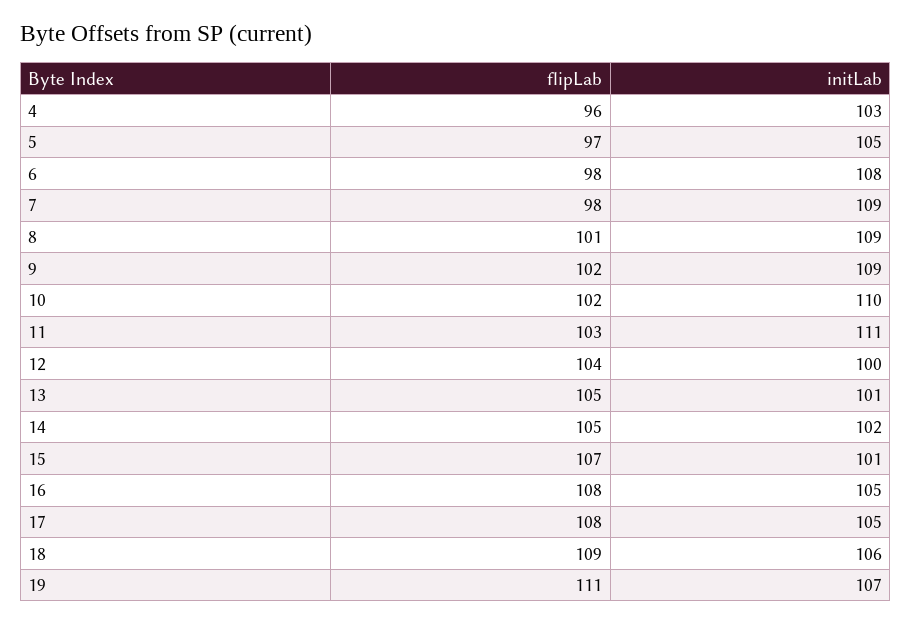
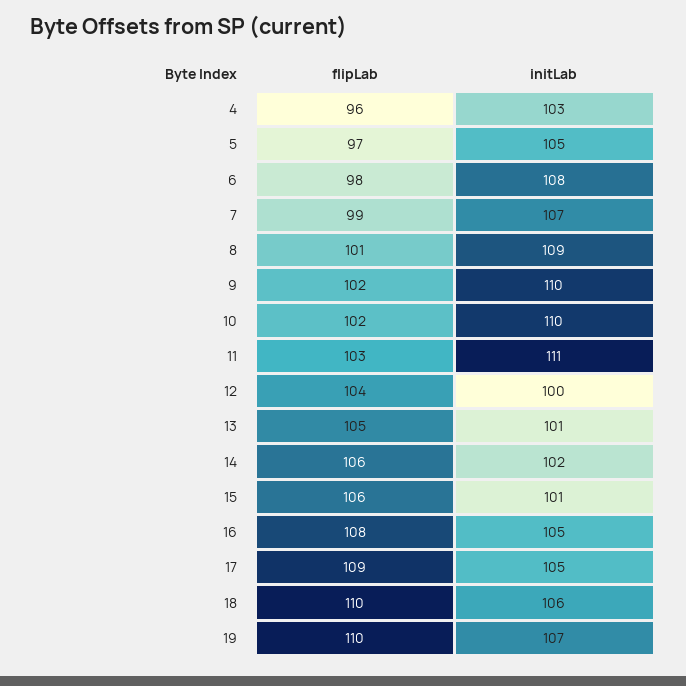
  {
    "flipLab": {
      "4": 96,
      "5": 97,
      "6": 98,
-     "7": 98,
+     "7": 99,
      "8": 101,
      "9": 102,
      "10": 102,
      "11": 103,
      "12": 104,
      "13": 105,
-     "14": 105,
+     "14": 106,
-     "15": 107,
+     "15": 106,
      "16": 108,
-     "17": 108,
+     "17": 109,
-     "18": 109,
+     "18": 110,
-     "19": 111
+     "19": 110
    },
    "initLab": {
      "4": 103,
      "5": 105,
      "6": 108,
-     "7": 109,
+     "7": 107,
      "8": 109,
-     "9": 109,
+     "9": 110,
      "10": 110,
      "11": 111,
      "12": 100,
      "13": 101,
      "14": 102,
      "15": 101,
      "16": 105,
      "17": 105,
      "18": 106,
      "19": 107
    }
  }

